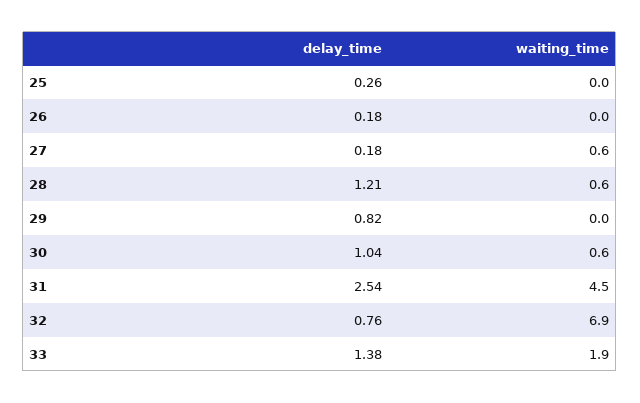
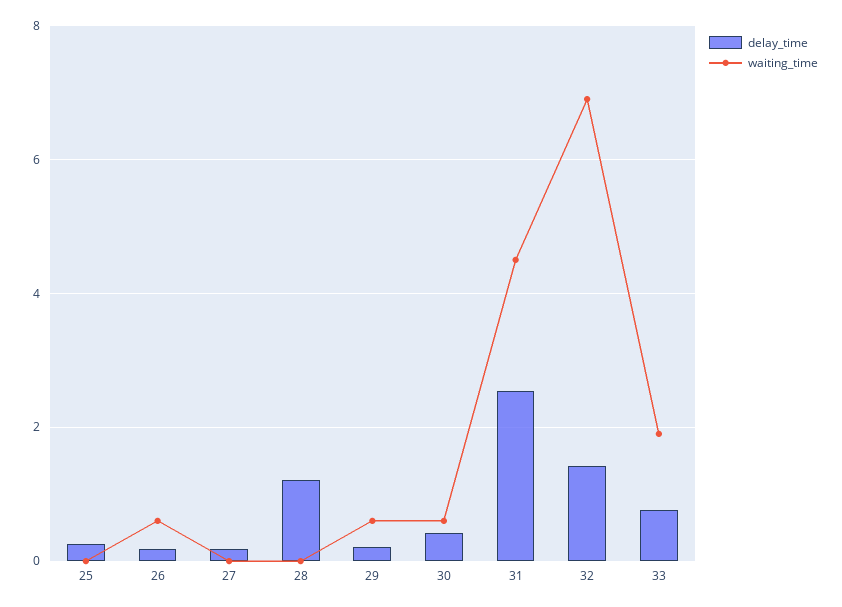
  {
    "delay_time": {
      "25": 0.26,
      "26": 0.18,
      "27": 0.18,
      "28": 1.21,
-     "29": 0.82,
+     "29": 0.2,
-     "30": 1.04,
+     "30": 0.4,
      "31": 2.54,
-     "32": 0.76,
+     "32": 1.4,
-     "33": 1.38
+     "33": 0.8
    },
    "waiting_time": {
      "25": 0,
-     "26": 0,
+     "26": 0.6,
-     "27": 0.6,
+     "27": 0,
-     "28": 0.6,
+     "28": 0,
-     "29": 0,
+     "29": 0.6,
      "30": 0.6,
      "31": 4.5,
      "32": 6.9,
      "33": 1.9
    }
  }

